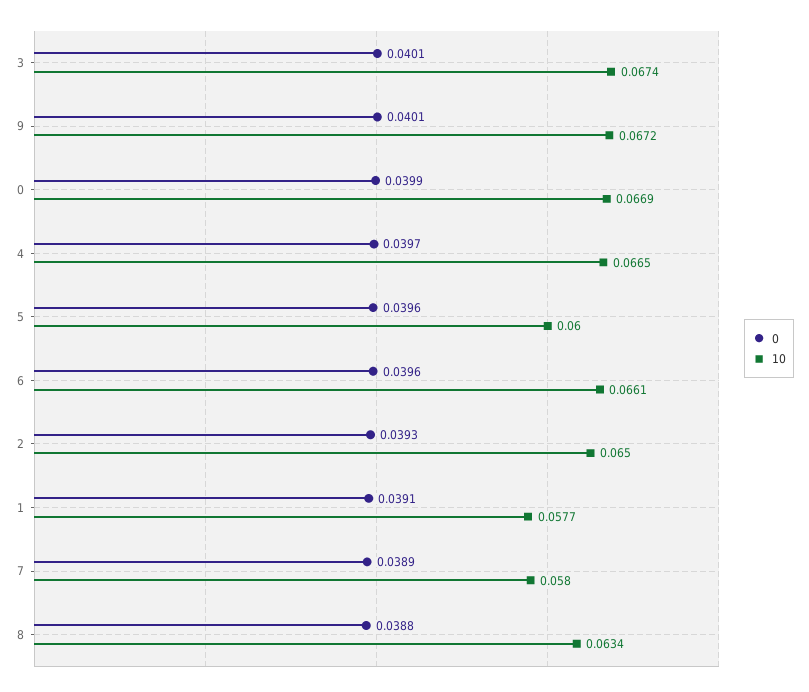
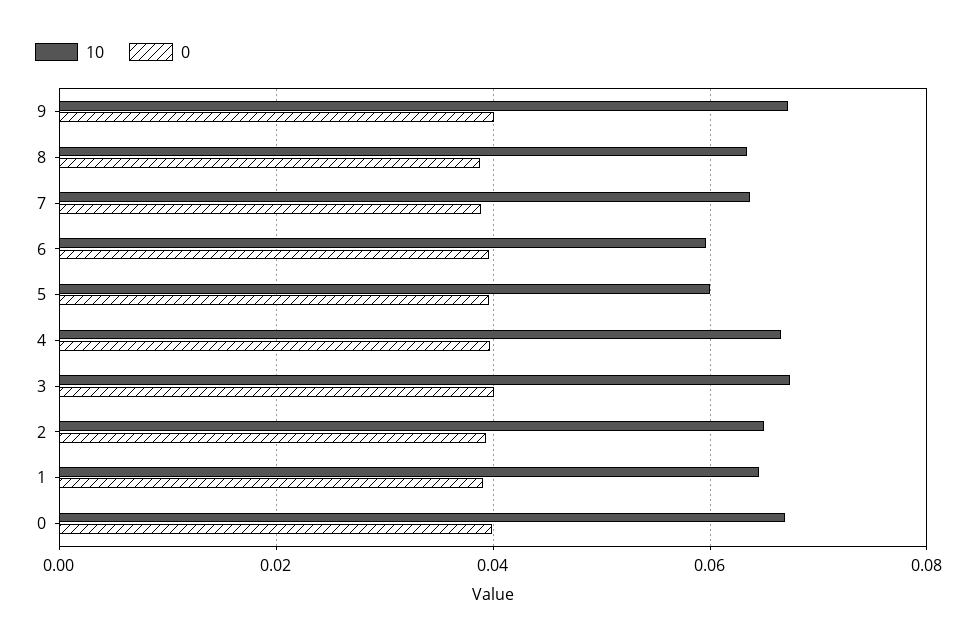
  {
    "0": {
      "3": 0.0401,
      "9": 0.0401,
      "0": 0.0399,
      "4": 0.0397,
      "5": 0.0396,
      "6": 0.0396,
      "2": 0.0393,
      "1": 0.0391,
      "7": 0.0389,
      "8": 0.0388
    },
    "10": {
      "3": 0.0674,
      "9": 0.0672,
      "0": 0.0669,
      "4": 0.0665,
      "5": 0.06,
-     "6": 0.0661,
+     "6": 0.06,
      "2": 0.065,
-     "1": 0.0577,
+     "1": 0.064,
-     "7": 0.058,
+     "7": 0.064,
      "8": 0.0634
    }
  }

